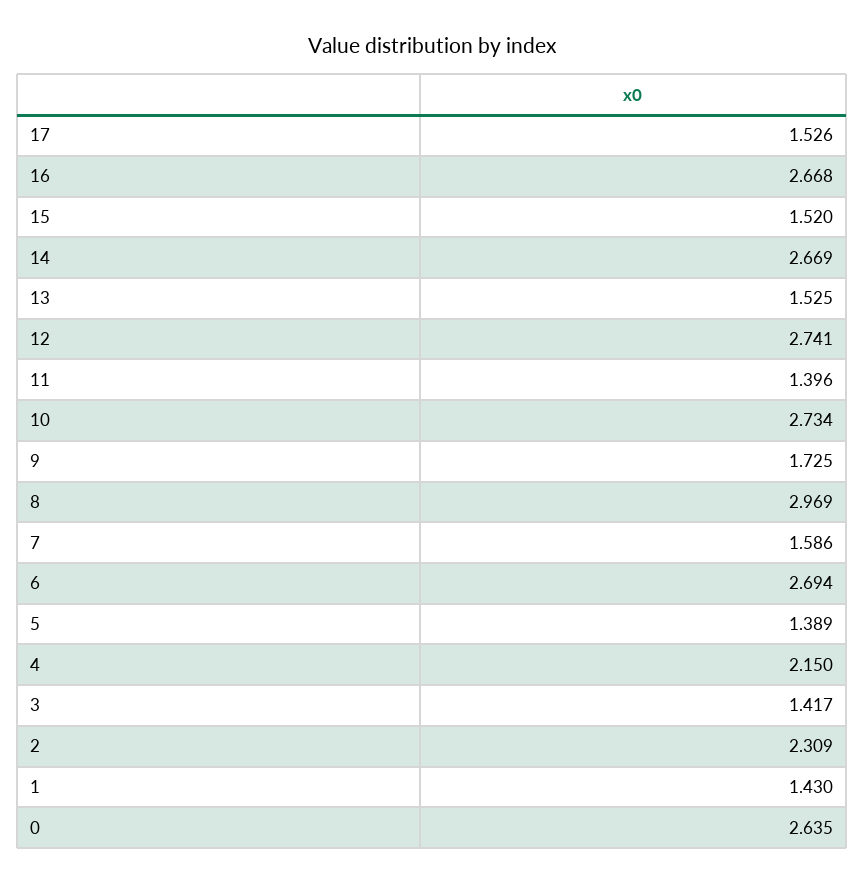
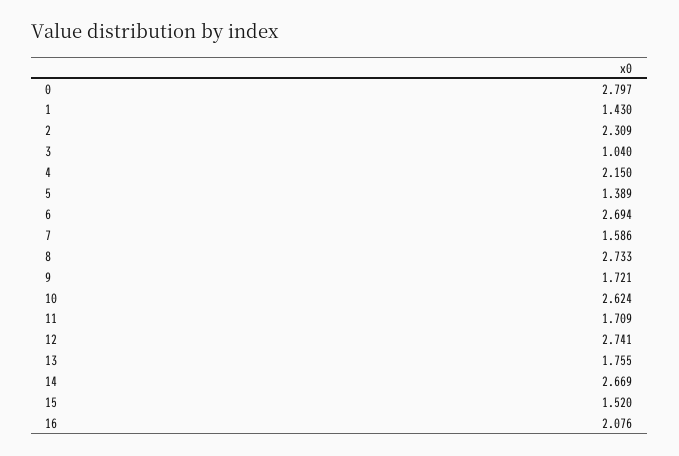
  {
-   "17": 1.526,
-   "16": 2.668,
+   "16": 2.076,
    "15": 1.52,
    "14": 2.669,
-   "13": 1.525,
+   "13": 1.755,
    "12": 2.741,
-   "11": 1.396,
+   "11": 1.709,
-   "10": 2.734,
+   "10": 2.624,
-   "9": 1.725,
+   "9": 1.721,
-   "8": 2.969,
+   "8": 2.733,
    "7": 1.586,
    "6": 2.694,
    "5": 1.389,
    "4": 2.15,
-   "3": 1.417,
+   "3": 1.04,
    "2": 2.309,
    "1": 1.43,
-   "0": 2.635
+   "0": 2.797
  }

